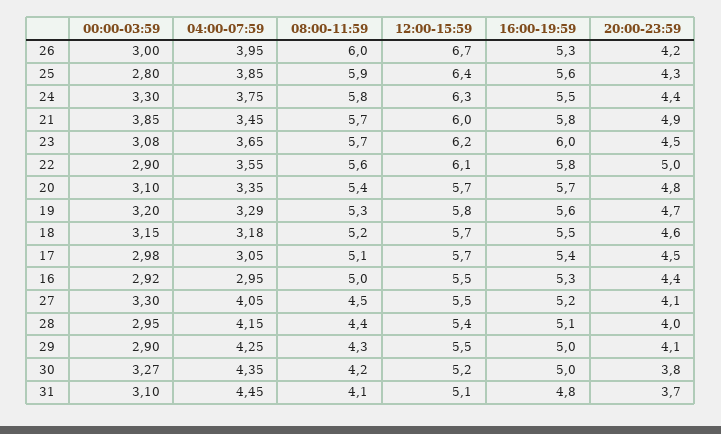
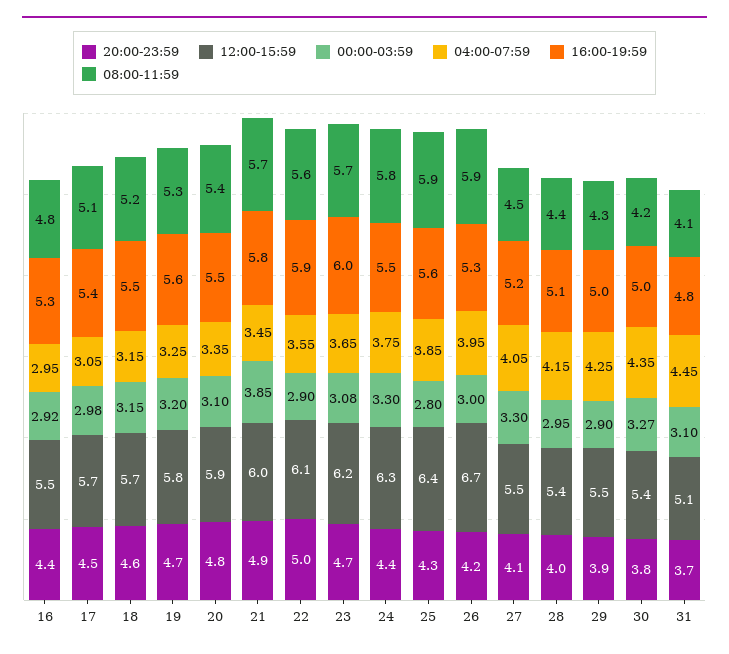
  {
    "00:00-03:59": {
      "26": 3,
      "25": 2.8,
      "24": 3.3,
      "21": 3.85,
      "23": 3.08,
      "22": 2.9,
      "20": 3.1,
      "19": 3.2,
      "18": 3.15,
      "17": 2.98,
      "16": 2.92,
      "27": 3.3,
      "28": 2.95,
      "29": 2.9,
      "30": 3.27,
      "31": 3.1
    },
    "04:00-07:59": {
      "26": 3.95,
      "25": 3.85,
      "24": 3.75,
      "21": 3.45,
      "23": 3.65,
      "22": 3.55,
      "20": 3.35,
-     "19": 3.29,
+     "19": 3.25,
-     "18": 3.18,
+     "18": 3.15,
      "17": 3.05,
      "16": 2.95,
      "27": 4.05,
      "28": 4.15,
      "29": 4.25,
      "30": 4.35,
      "31": 4.45
    },
    "08:00-11:59": {
-     "26": 6,
+     "26": 5.9,
      "25": 5.9,
      "24": 5.8,
      "21": 5.7,
      "23": 5.7,
      "22": 5.6,
      "20": 5.4,
      "19": 5.3,
      "18": 5.2,
      "17": 5.1,
-     "16": 5,
+     "16": 4.8,
      "27": 4.5,
      "28": 4.4,
      "29": 4.3,
      "30": 4.2,
      "31": 4.1
    },
    "12:00-15:59": {
      "26": 6.7,
      "25": 6.4,
      "24": 6.3,
      "21": 6,
      "23": 6.2,
      "22": 6.1,
-     "20": 5.7,
+     "20": 5.9,
      "19": 5.8,
      "18": 5.7,
      "17": 5.7,
      "16": 5.5,
      "27": 5.5,
      "28": 5.4,
      "29": 5.5,
-     "30": 5.2,
+     "30": 5.4,
      "31": 5.1
    },
    "16:00-19:59": {
      "26": 5.3,
      "25": 5.6,
      "24": 5.5,
      "21": 5.8,
      "23": 6,
-     "22": 5.8,
+     "22": 5.9,
-     "20": 5.7,
+     "20": 5.5,
      "19": 5.6,
      "18": 5.5,
      "17": 5.4,
      "16": 5.3,
      "27": 5.2,
      "28": 5.1,
      "29": 5,
      "30": 5,
      "31": 4.8
    },
    "20:00-23:59": {
      "26": 4.2,
      "25": 4.3,
      "24": 4.4,
      "21": 4.9,
-     "23": 4.5,
+     "23": 4.7,
      "22": 5,
      "20": 4.8,
      "19": 4.7,
      "18": 4.6,
      "17": 4.5,
      "16": 4.4,
      "27": 4.1,
      "28": 4,
-     "29": 4.1,
+     "29": 3.9,
      "30": 3.8,
      "31": 3.7
    }
  }

